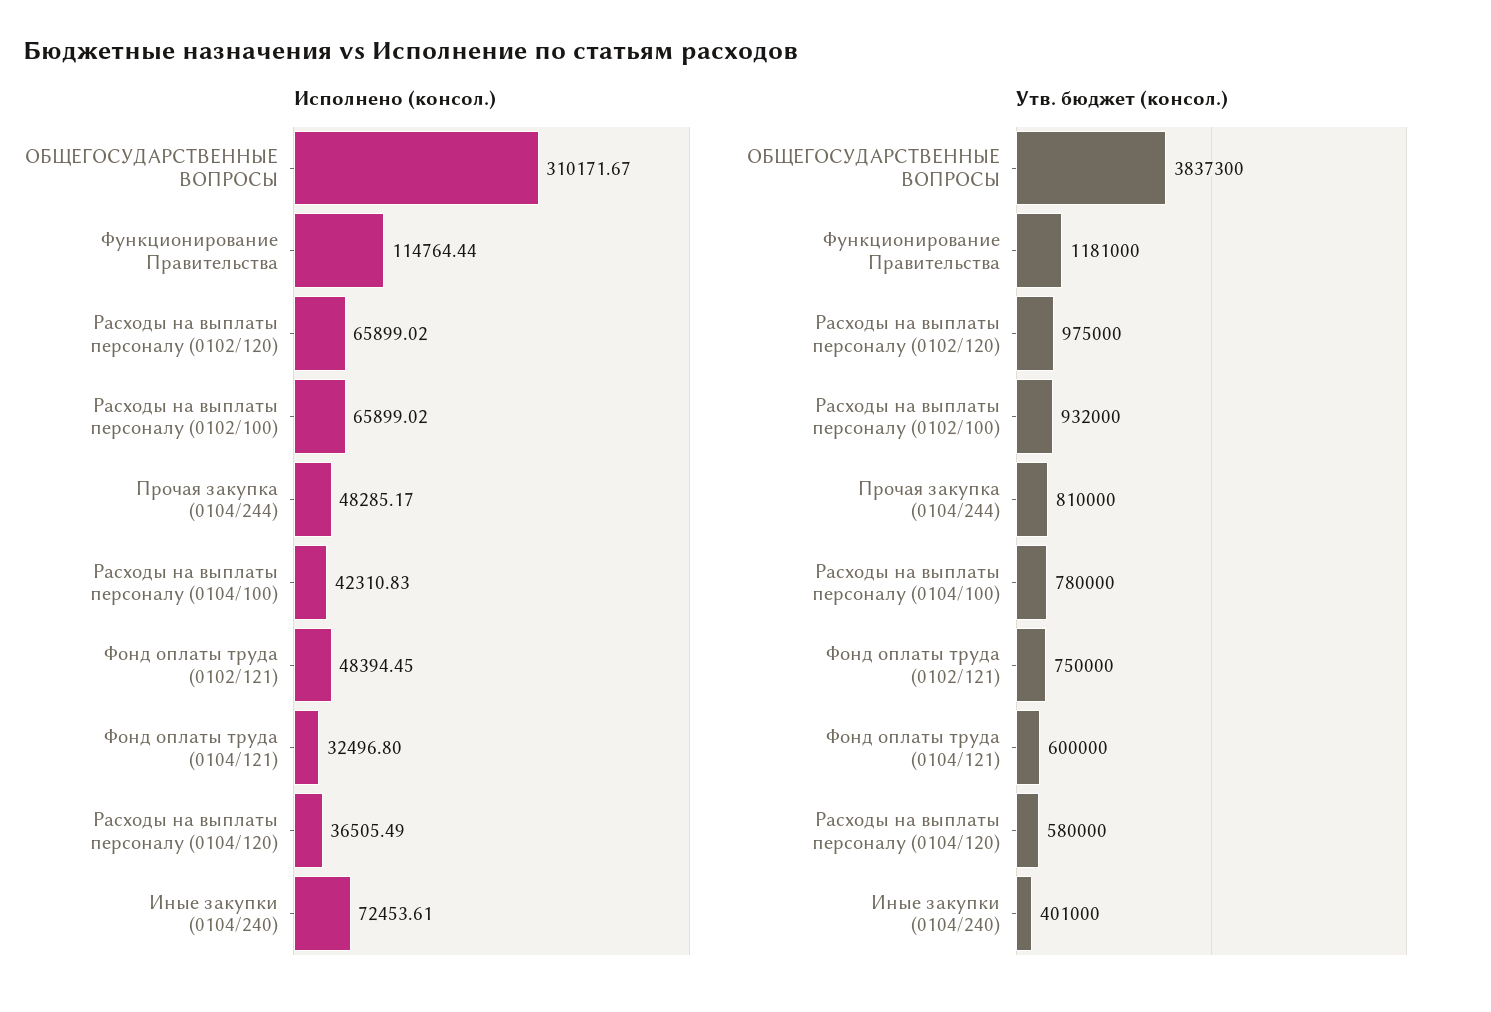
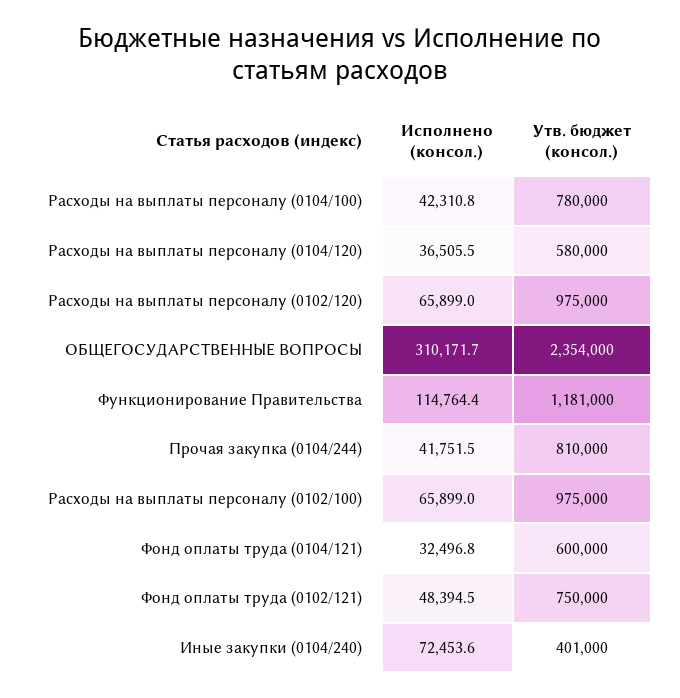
  {
    "Исполнено (консол.)": {
      "ОБЩЕГОСУДАРСТВЕННЫЕ ВОПРОСЫ": 310171.67,
      "Функционирование Правительства": 114764.44,
      "Расходы на выплаты персоналу (0102/120)": 65899.02,
      "Расходы на выплаты персоналу (0102/100)": 65899.02,
-     "Прочая закупка (0104/244)": 48285.17,
+     "Прочая закупка (0104/244)": 41751.5,
      "Расходы на выплаты персоналу (0104/100)": 42310.83,
      "Фонд оплаты труда (0102/121)": 48394.45,
      "Фонд оплаты труда (0104/121)": 32496.8,
      "Расходы на выплаты персоналу (0104/120)": 36505.49,
      "Иные закупки (0104/240)": 72453.61
    },
    "Утв. бюджет (консол.)": {
-     "ОБЩЕГОСУДАРСТВЕННЫЕ ВОПРОСЫ": 3837300,
+     "ОБЩЕГОСУДАРСТВЕННЫЕ ВОПРОСЫ": 2354000,
      "Функционирование Правительства": 1181000,
      "Расходы на выплаты персоналу (0102/120)": 975000,
-     "Расходы на выплаты персоналу (0102/100)": 932000,
+     "Расходы на выплаты персоналу (0102/100)": 975000,
      "Прочая закупка (0104/244)": 810000,
      "Расходы на выплаты персоналу (0104/100)": 780000,
      "Фонд оплаты труда (0102/121)": 750000,
      "Фонд оплаты труда (0104/121)": 600000,
      "Расходы на выплаты персоналу (0104/120)": 580000,
      "Иные закупки (0104/240)": 401000
    }
  }

